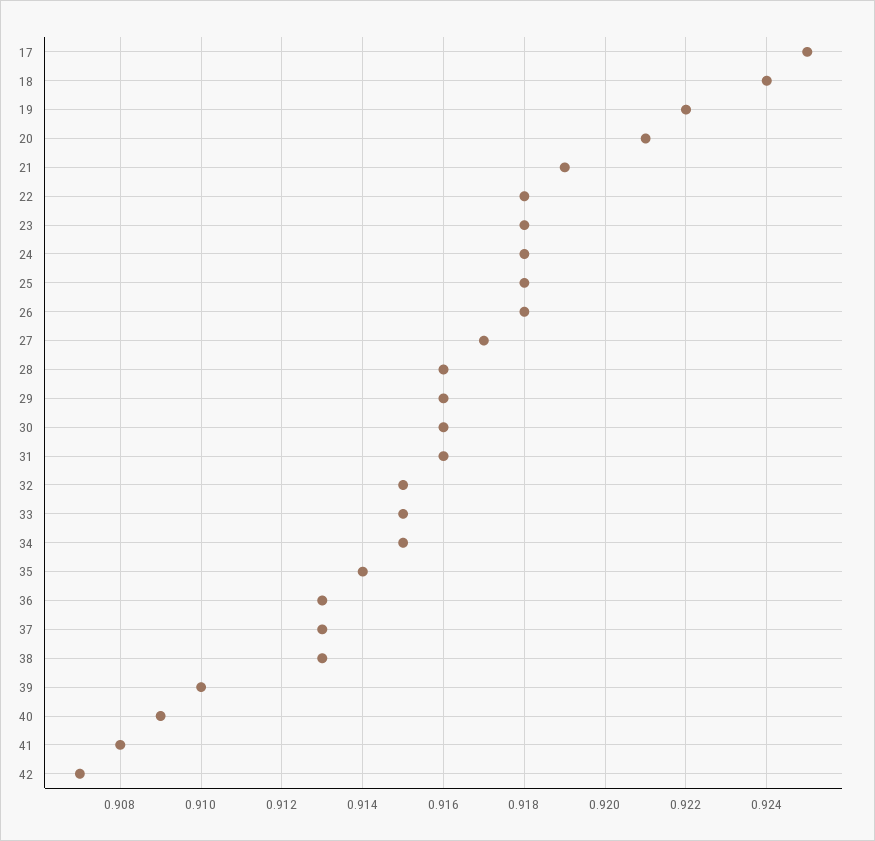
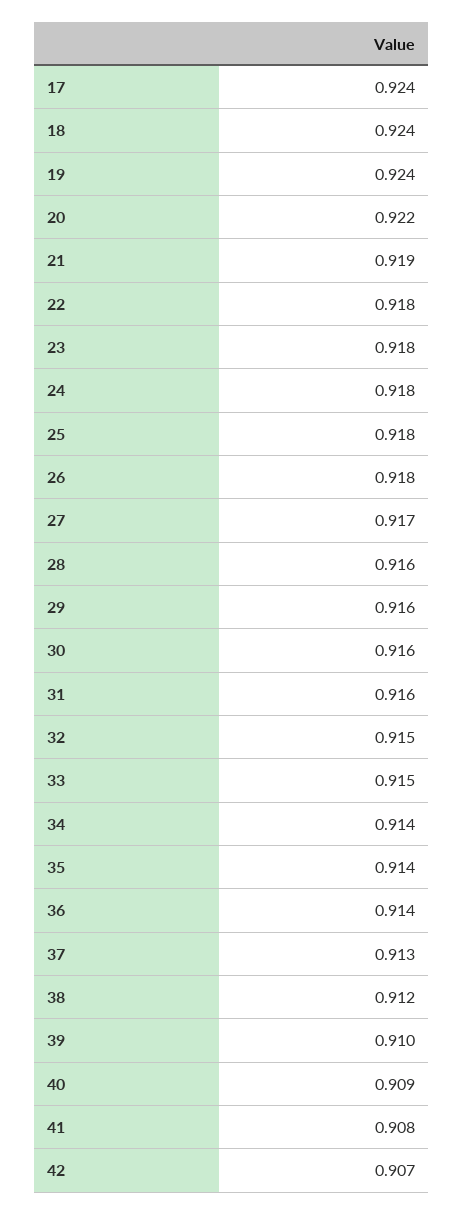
  {
-   "17": 0.925,
+   "17": 0.924,
    "18": 0.924,
-   "19": 0.922,
+   "19": 0.924,
-   "20": 0.921,
+   "20": 0.922,
    "21": 0.919,
    "22": 0.918,
    "23": 0.918,
    "24": 0.918,
    "25": 0.918,
    "26": 0.918,
    "27": 0.917,
    "28": 0.916,
    "29": 0.916,
    "30": 0.916,
    "31": 0.916,
    "32": 0.915,
    "33": 0.915,
-   "34": 0.915,
+   "34": 0.914,
    "35": 0.914,
-   "36": 0.913,
+   "36": 0.914,
    "37": 0.913,
-   "38": 0.913,
+   "38": 0.912,
    "39": 0.91,
    "40": 0.909,
    "41": 0.908,
    "42": 0.907
  }

